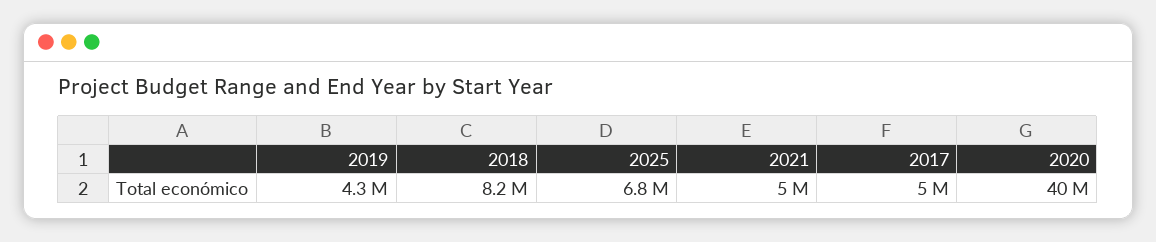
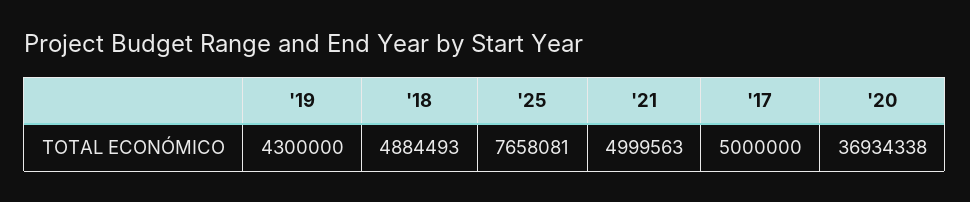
  {
    "2019": 4300000,
-   "2018": 8200000,
+   "2018": 4884493,
-   "2025": 6800000,
+   "2025": 7658081,
    "2021": 4999563,
    "2017": 5000000,
-   "2020": 40000000
+   "2020": 36934338
  }

